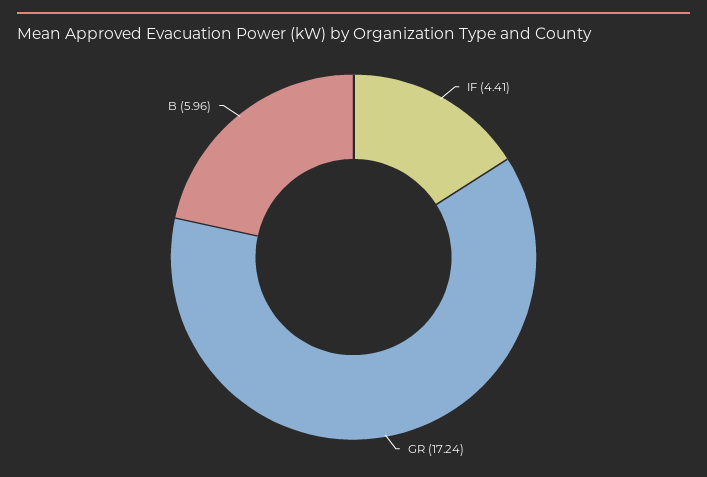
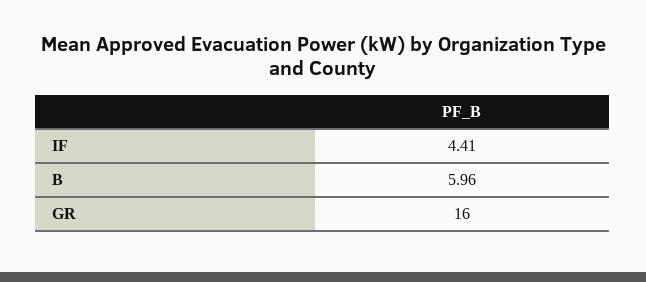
  {
    "IF": 4.41,
-   "GR": 17.24,
+   "GR": 16,
    "B": 5.96
  }

